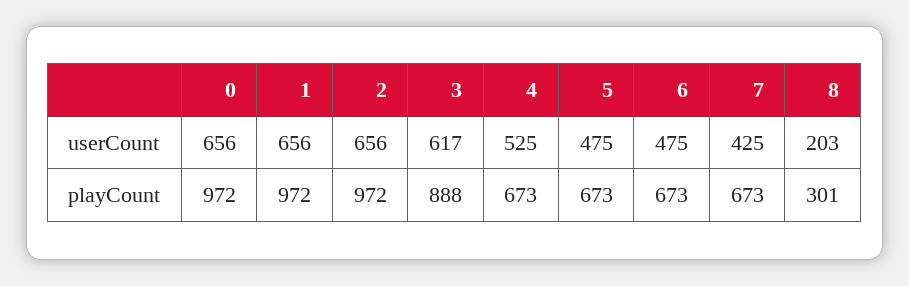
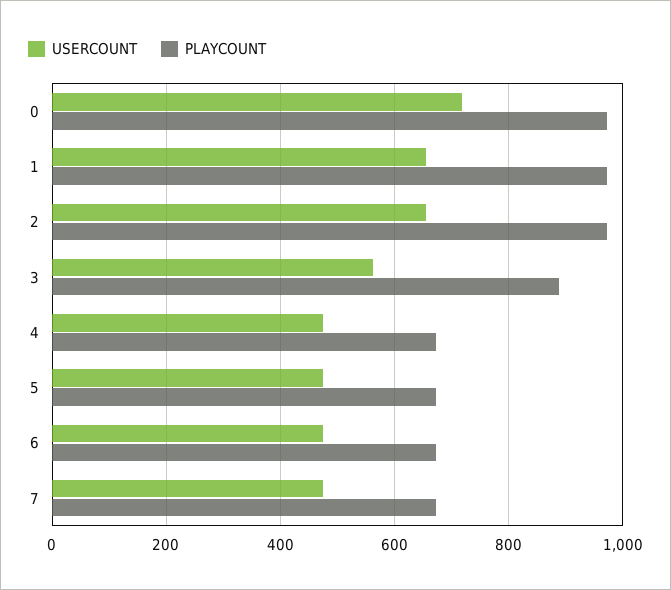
  {
    "userCount": {
-     "0": 656,
+     "0": 720,
      "1": 656,
      "2": 656,
-     "3": 617,
+     "3": 560,
-     "4": 525,
+     "4": 480,
      "5": 475,
      "6": 475,
-     "7": 425,
+     "7": 480
-     "8": 203
    },
    "playCount": {
      "0": 972,
      "1": 972,
      "2": 972,
      "3": 888,
      "4": 673,
      "5": 673,
      "6": 673,
-     "7": 673,
+     "7": 673
-     "8": 301
    }
  }

